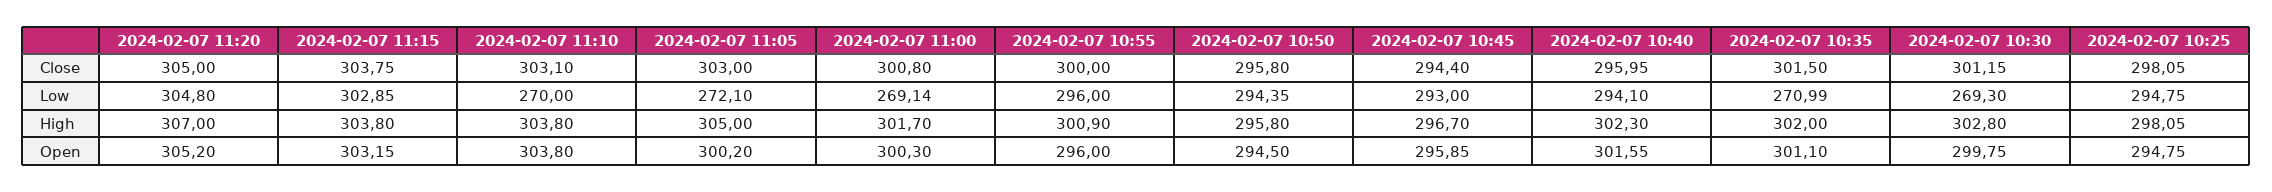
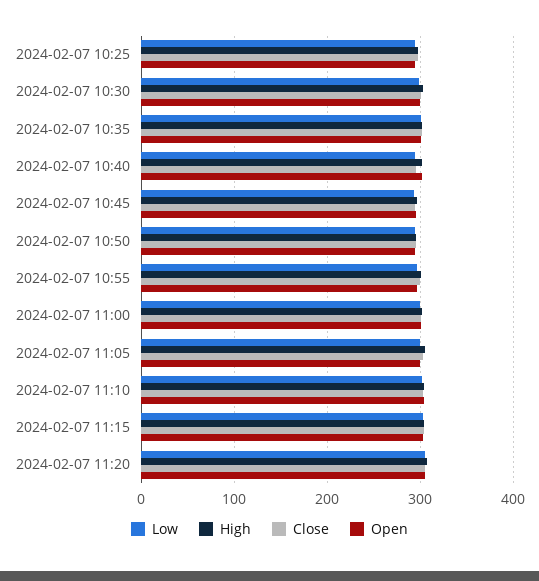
  {
    "Close": {
      "2024-02-07 11:20": 305,
      "2024-02-07 11:15": 303.75,
      "2024-02-07 11:10": 303.1,
      "2024-02-07 11:05": 303,
      "2024-02-07 11:00": 300.8,
      "2024-02-07 10:55": 300,
      "2024-02-07 10:50": 295.8,
      "2024-02-07 10:45": 294.4,
      "2024-02-07 10:40": 295.95,
      "2024-02-07 10:35": 301.5,
      "2024-02-07 10:30": 301.15,
      "2024-02-07 10:25": 298.05
    },
    "Low": {
      "2024-02-07 11:20": 304.8,
      "2024-02-07 11:15": 302.85,
-     "2024-02-07 11:10": 270,
+     "2024-02-07 11:10": 300,
-     "2024-02-07 11:05": 272.1,
+     "2024-02-07 11:05": 300,
-     "2024-02-07 11:00": 269.14,
+     "2024-02-07 11:00": 300,
      "2024-02-07 10:55": 296,
      "2024-02-07 10:50": 294.35,
      "2024-02-07 10:45": 293,
      "2024-02-07 10:40": 294.1,
-     "2024-02-07 10:35": 270.99,
+     "2024-02-07 10:35": 300,
-     "2024-02-07 10:30": 269.3,
+     "2024-02-07 10:30": 300,
      "2024-02-07 10:25": 294.75
    },
    "High": {
      "2024-02-07 11:20": 307,
      "2024-02-07 11:15": 303.8,
      "2024-02-07 11:10": 303.8,
      "2024-02-07 11:05": 305,
      "2024-02-07 11:00": 301.7,
      "2024-02-07 10:55": 300.9,
      "2024-02-07 10:50": 295.8,
      "2024-02-07 10:45": 296.7,
      "2024-02-07 10:40": 302.3,
      "2024-02-07 10:35": 302,
      "2024-02-07 10:30": 302.8,
      "2024-02-07 10:25": 298.05
    },
    "Open": {
      "2024-02-07 11:20": 305.2,
      "2024-02-07 11:15": 303.15,
      "2024-02-07 11:10": 303.8,
      "2024-02-07 11:05": 300.2,
      "2024-02-07 11:00": 300.3,
      "2024-02-07 10:55": 296,
      "2024-02-07 10:50": 294.5,
      "2024-02-07 10:45": 295.85,
      "2024-02-07 10:40": 301.55,
      "2024-02-07 10:35": 301.1,
      "2024-02-07 10:30": 299.75,
      "2024-02-07 10:25": 294.75
    }
  }

